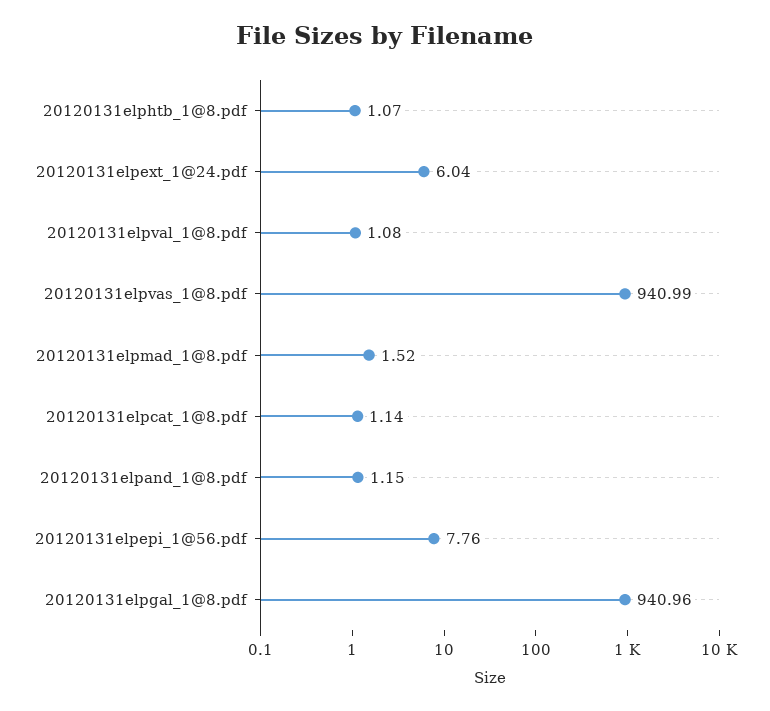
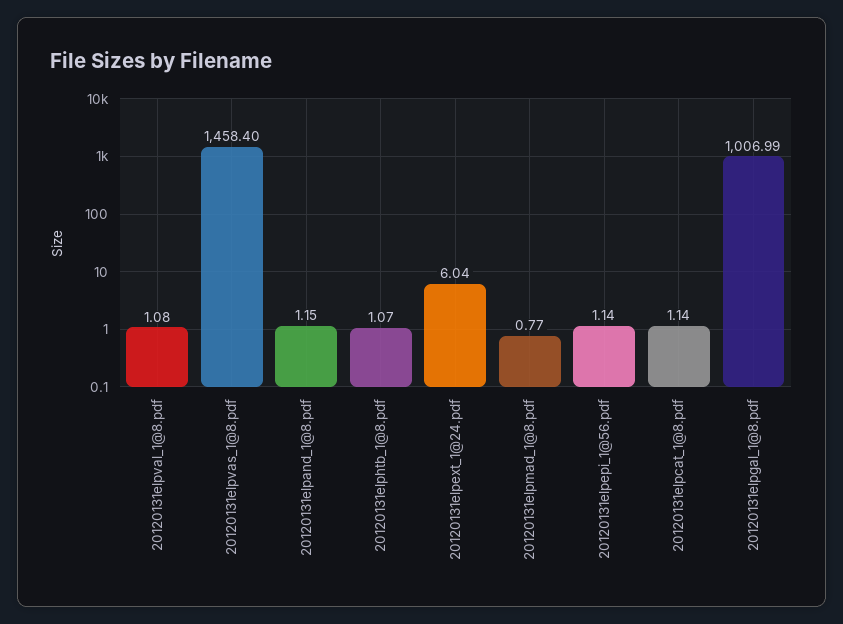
  {
    "20120131elphtb_1@8.pdf": 1.07,
    "20120131elpext_1@24.pdf": 6.04,
    "20120131elpval_1@8.pdf": 1.08,
-   "20120131elpvas_1@8.pdf": 940.99,
+   "20120131elpvas_1@8.pdf": 1458.4,
-   "20120131elpmad_1@8.pdf": 1.52,
+   "20120131elpmad_1@8.pdf": 0.77,
    "20120131elpcat_1@8.pdf": 1.14,
    "20120131elpand_1@8.pdf": 1.15,
-   "20120131elpepi_1@56.pdf": 7.76,
+   "20120131elpepi_1@56.pdf": 1.14,
-   "20120131elpgal_1@8.pdf": 940.96
+   "20120131elpgal_1@8.pdf": 1006.99
  }

